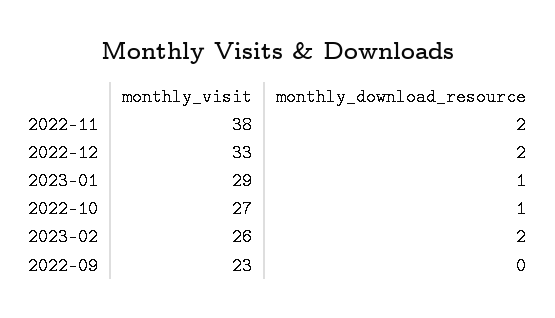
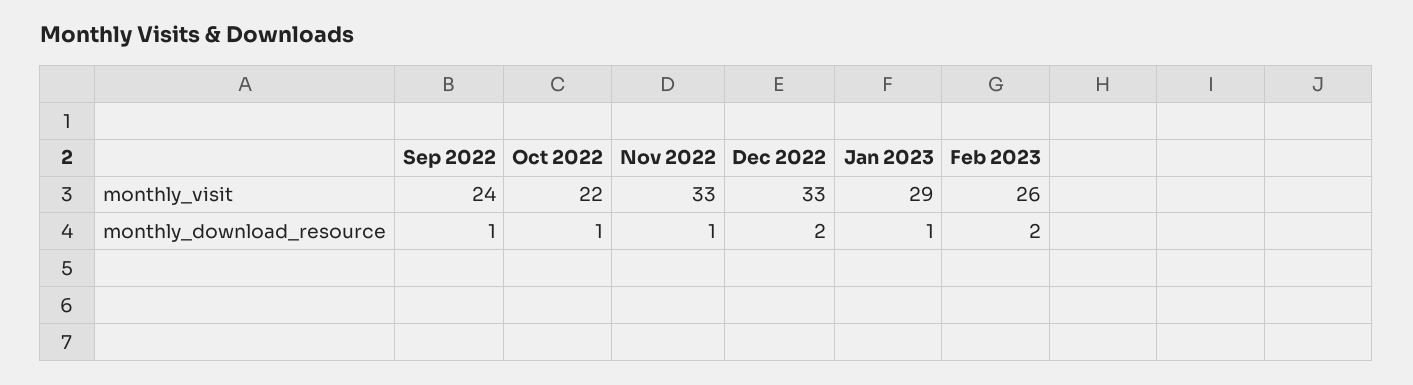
  {
    "monthly_visit": {
-     "2022-11": 38,
+     "2022-11": 33,
      "2022-12": 33,
      "2023-01": 29,
-     "2022-10": 27,
+     "2022-10": 22,
      "2023-02": 26,
-     "2022-09": 23
+     "2022-09": 24
    },
    "monthly_download_resource": {
-     "2022-11": 2,
+     "2022-11": 1,
      "2022-12": 2,
      "2023-01": 1,
      "2022-10": 1,
      "2023-02": 2,
-     "2022-09": 0
+     "2022-09": 1
    }
  }

